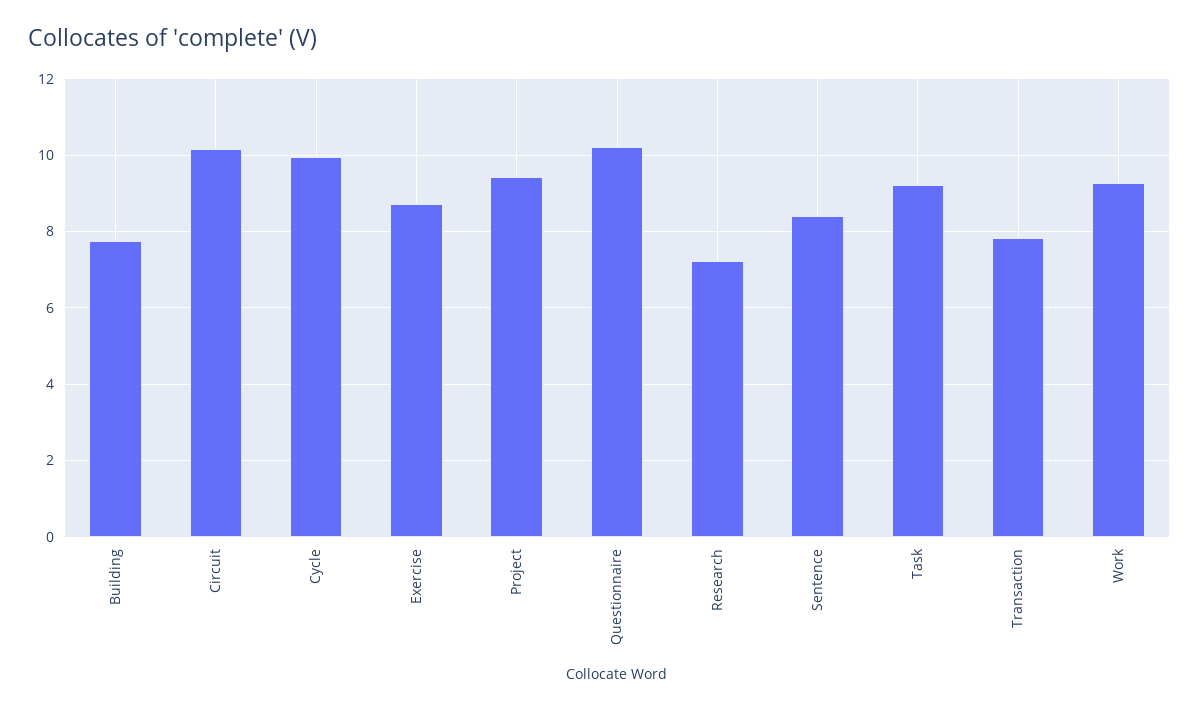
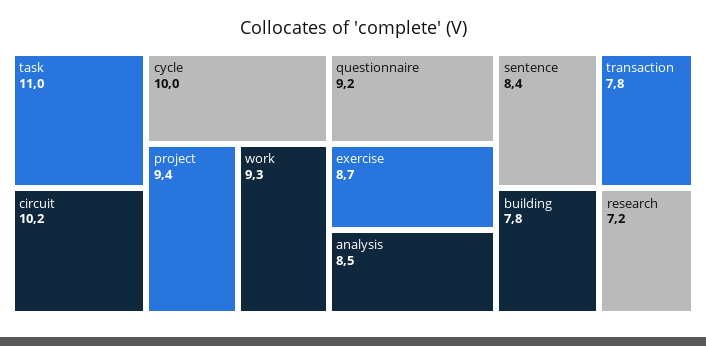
  {
    "Building": 7.8,
    "Circuit": 10.2,
    "Cycle": 10,
    "Exercise": 8.7,
    "Project": 9.4,
-   "Questionnaire": 10.2,
+   "Questionnaire": 9.2,
    "Research": 7.2,
    "Sentence": 8.4,
-   "Task": 9.2,
+   "Task": 11,
    "Transaction": 7.8,
-   "Work": 9.3
+   "Work": 9.3,
+   "analysis": 8.5
  }

